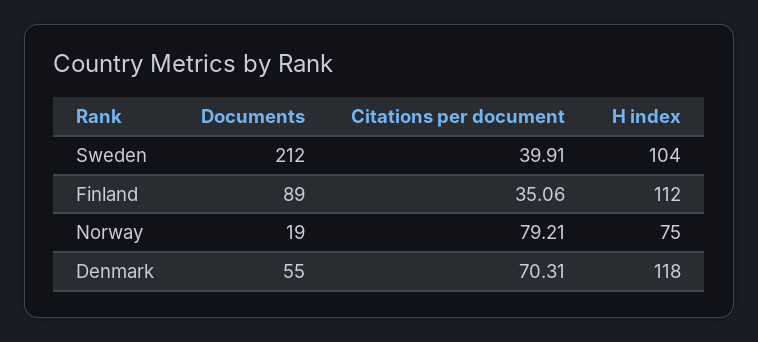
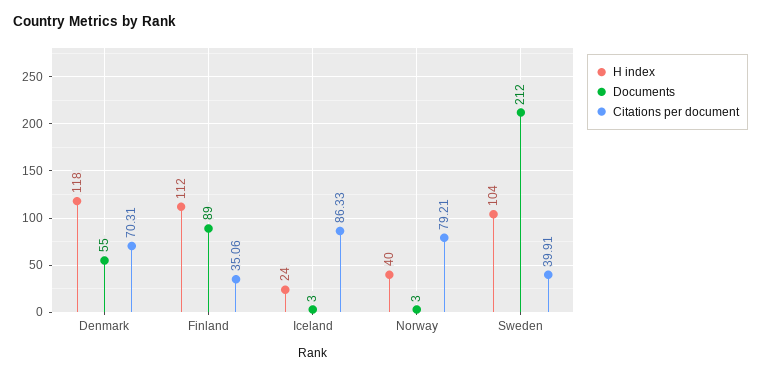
  {
    "Documents": {
      "Sweden": 212,
      "Finland": 89,
-     "Norway": 19,
+     "Norway": 3,
-     "Denmark": 55
+     "Denmark": 55,
+     "Iceland": 3
    },
    "Citations per document": {
      "Sweden": 39.91,
      "Finland": 35.06,
      "Norway": 79.21,
-     "Denmark": 70.31
+     "Denmark": 70.31,
+     "Iceland": 86.33
    },
    "H index": {
      "Sweden": 104,
      "Finland": 112,
-     "Norway": 75,
+     "Norway": 40,
-     "Denmark": 118
+     "Denmark": 118,
+     "Iceland": 24
    }
  }

